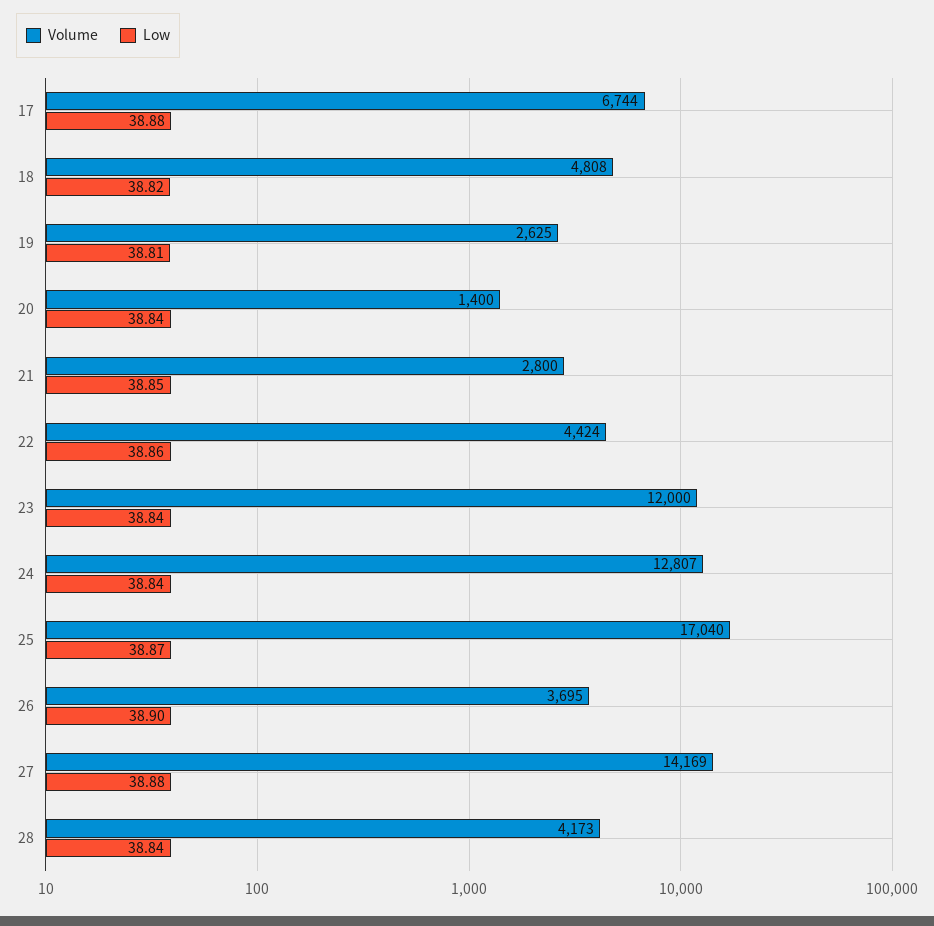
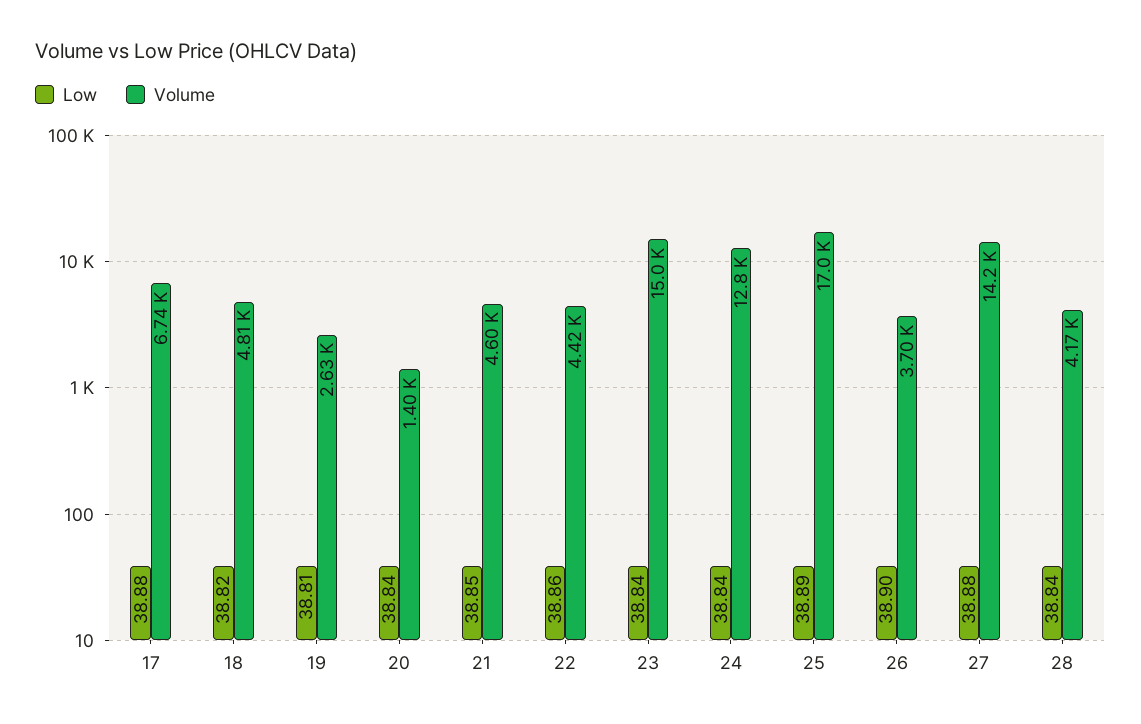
  {
    "Volume": {
      "17": 6744,
      "18": 4808,
      "19": 2625,
      "20": 1400,
-     "21": 2800,
+     "21": 4600,
      "22": 4424,
-     "23": 12000,
+     "23": 15000,
      "24": 12807,
      "25": 17040,
      "26": 3695,
      "27": 14169,
      "28": 4173
    },
    "Low": {
      "17": 38.88,
      "18": 38.82,
      "19": 38.81,
      "20": 38.84,
      "21": 38.85,
      "22": 38.86,
      "23": 38.84,
      "24": 38.84,
-     "25": 38.87,
+     "25": 38.89,
      "26": 38.9,
      "27": 38.88,
      "28": 38.84
    }
  }

